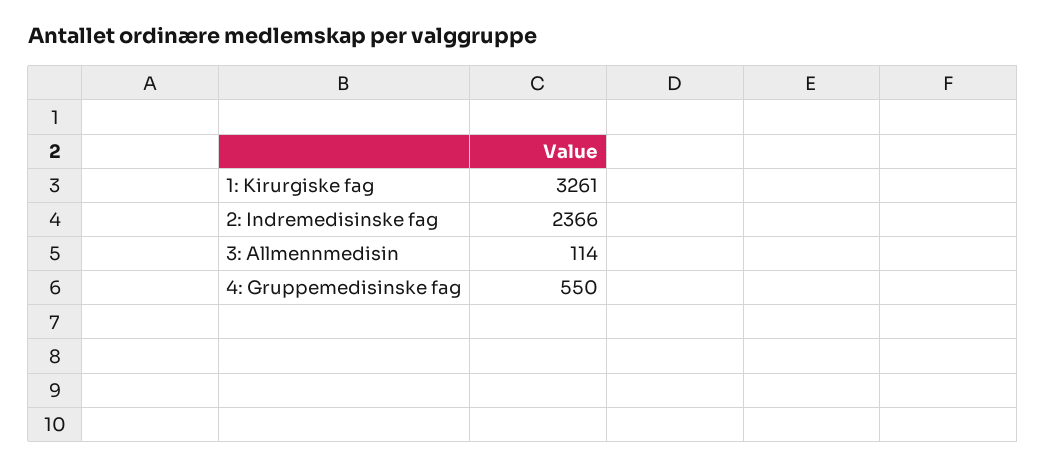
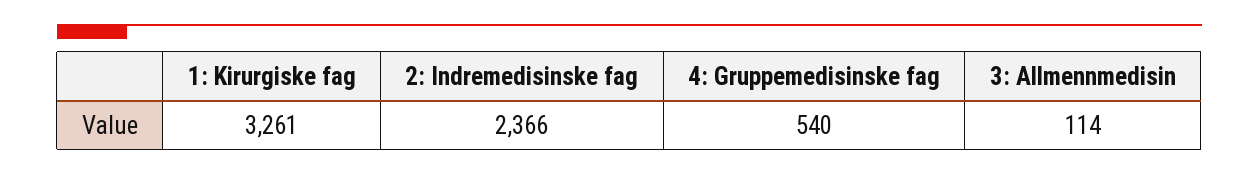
  {
    "1: Kirurgiske fag": 3261,
    "2: Indremedisinske fag": 2366,
    "3: Allmennmedisin": 114,
-   "4: Gruppemedisinske fag": 550
+   "4: Gruppemedisinske fag": 540
  }

